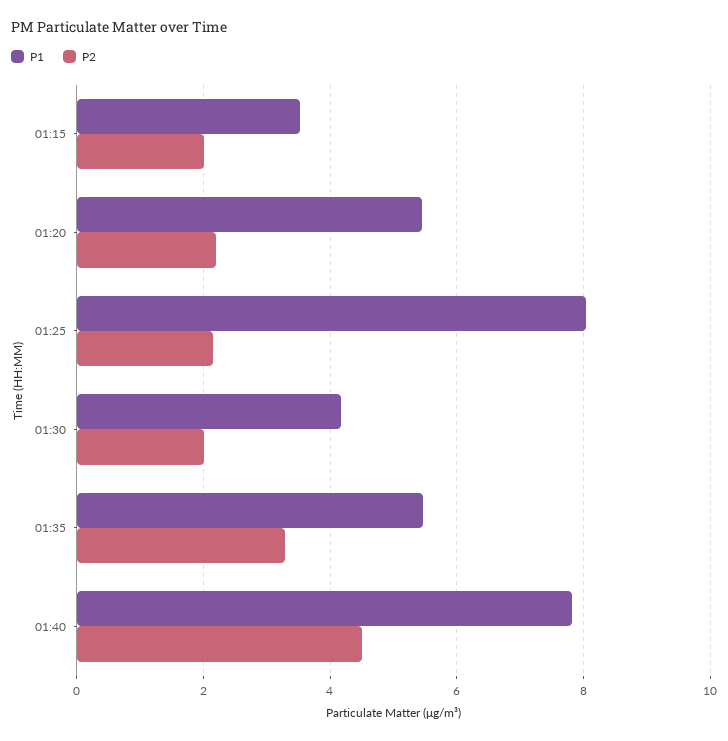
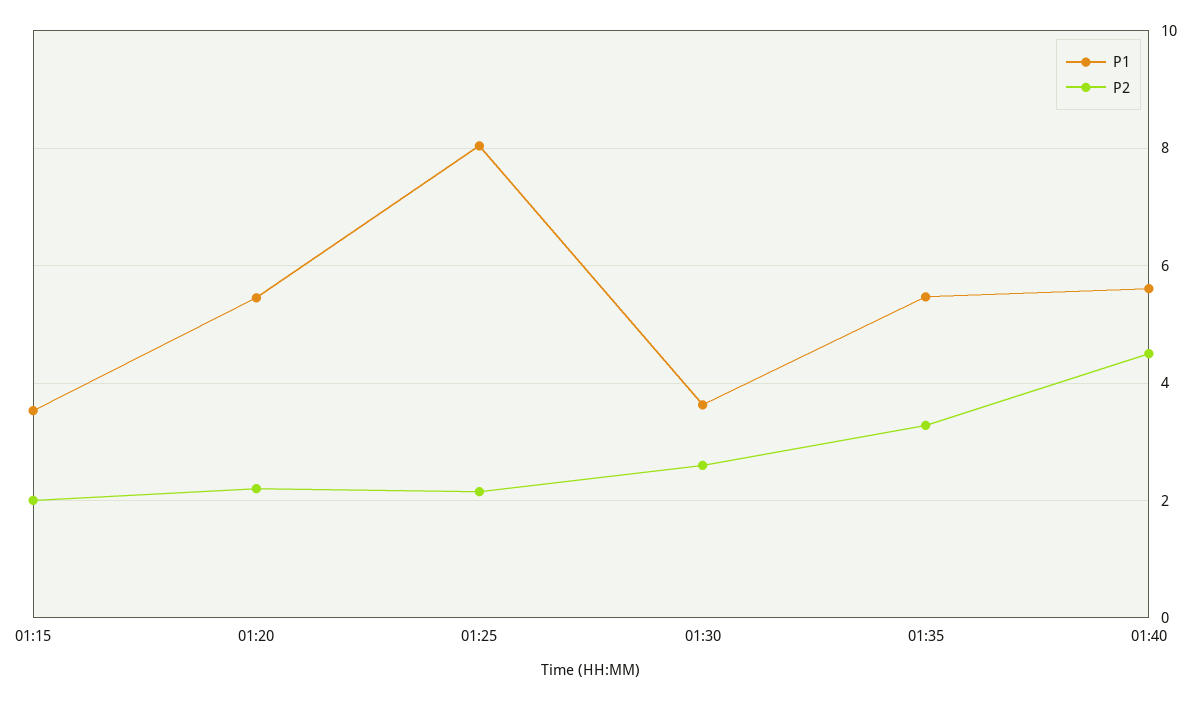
  {
    "P1": {
      "01:15": 3.6,
      "01:20": 5.4,
      "01:25": 8,
-     "01:30": 4.2,
+     "01:30": 3.6,
      "01:35": 5.4,
-     "01:40": 7.8
+     "01:40": 5.6
    },
    "P2": {
      "01:15": 2,
      "01:20": 2.2,
      "01:25": 2.2,
-     "01:30": 2,
+     "01:30": 2.6,
      "01:35": 3.2,
      "01:40": 4.6
    }
  }

